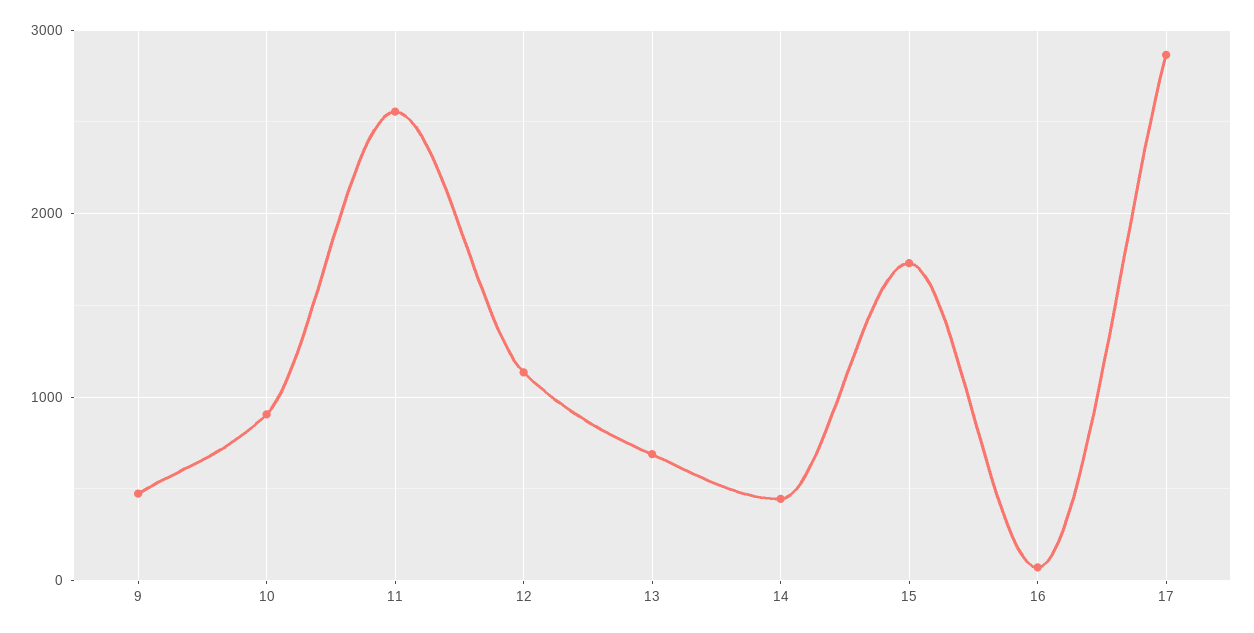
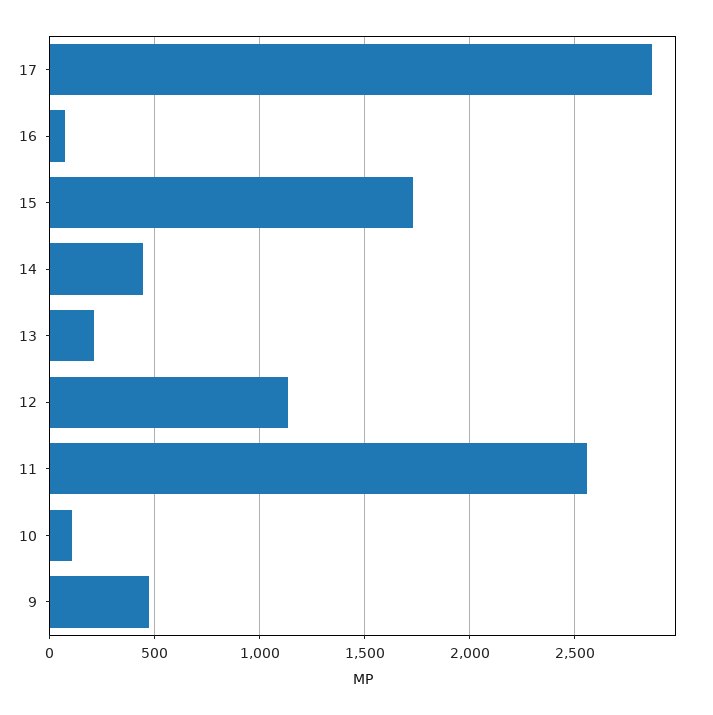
  {
    "9": 450,
-   "10": 900,
+   "10": 100,
    "11": 2550,
    "12": 1150,
-   "13": 700,
+   "13": 200,
    "14": 450,
    "15": 1750,
    "16": 50,
    "17": 2850
  }

